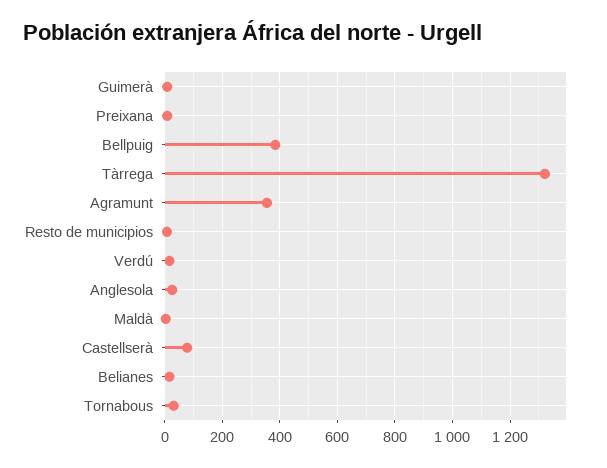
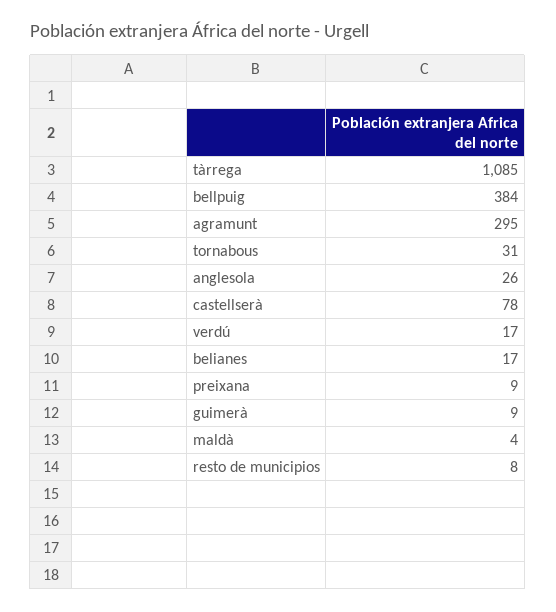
  {
    "Guimerà": 9,
    "Preixana": 9,
    "Bellpuig": 384,
-   "Tàrrega": 1325,
+   "Tàrrega": 1085,
-   "Agramunt": 350,
+   "Agramunt": 295,
    "Resto de municipios": 8,
    "Verdú": 17,
    "Anglesola": 26,
    "Maldà": 4,
    "Castellserà": 78,
    "Belianes": 17,
    "Tornabous": 31
  }

